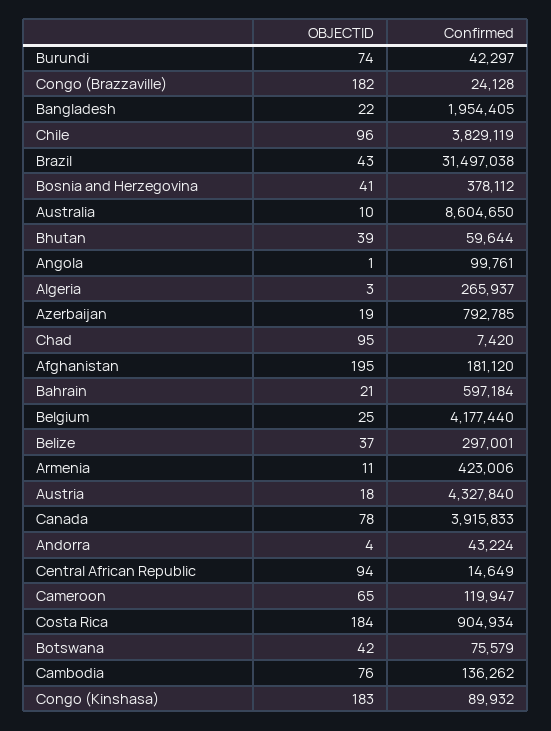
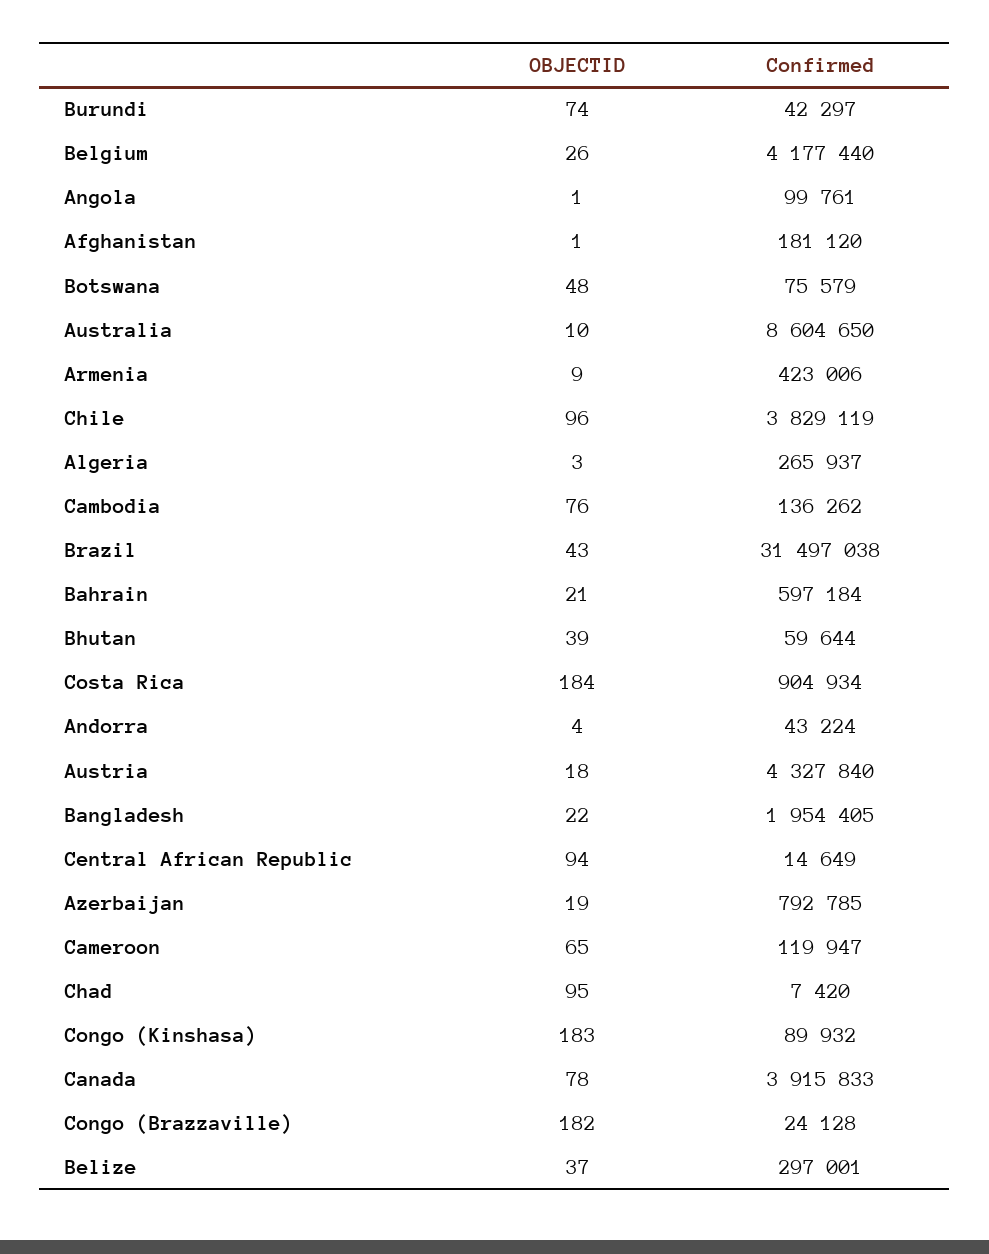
  {
    "OBJECTID": {
      "Burundi": 74,
      "Congo (Brazzaville)": 182,
      "Bangladesh": 22,
      "Chile": 96,
      "Brazil": 43,
-     "Bosnia and Herzegovina": 41,
      "Australia": 10,
      "Bhutan": 39,
      "Angola": 1,
      "Algeria": 3,
      "Azerbaijan": 19,
      "Chad": 95,
-     "Afghanistan": 195,
+     "Afghanistan": 1,
      "Bahrain": 21,
-     "Belgium": 25,
+     "Belgium": 26,
      "Belize": 37,
-     "Armenia": 11,
+     "Armenia": 9,
      "Austria": 18,
      "Canada": 78,
      "Andorra": 4,
      "Central African Republic": 94,
      "Cameroon": 65,
      "Costa Rica": 184,
-     "Botswana": 42,
+     "Botswana": 48,
      "Cambodia": 76,
      "Congo (Kinshasa)": 183
    },
    "Confirmed": {
      "Burundi": 42297,
      "Congo (Brazzaville)": 24128,
      "Bangladesh": 1954405,
      "Chile": 3829119,
      "Brazil": 31497038,
-     "Bosnia and Herzegovina": 378112,
      "Australia": 8604650,
      "Bhutan": 59644,
      "Angola": 99761,
      "Algeria": 265937,
      "Azerbaijan": 792785,
      "Chad": 7420,
      "Afghanistan": 181120,
      "Bahrain": 597184,
      "Belgium": 4177440,
      "Belize": 297001,
      "Armenia": 423006,
      "Austria": 4327840,
      "Canada": 3915833,
      "Andorra": 43224,
      "Central African Republic": 14649,
      "Cameroon": 119947,
      "Costa Rica": 904934,
      "Botswana": 75579,
      "Cambodia": 136262,
      "Congo (Kinshasa)": 89932
    }
  }

